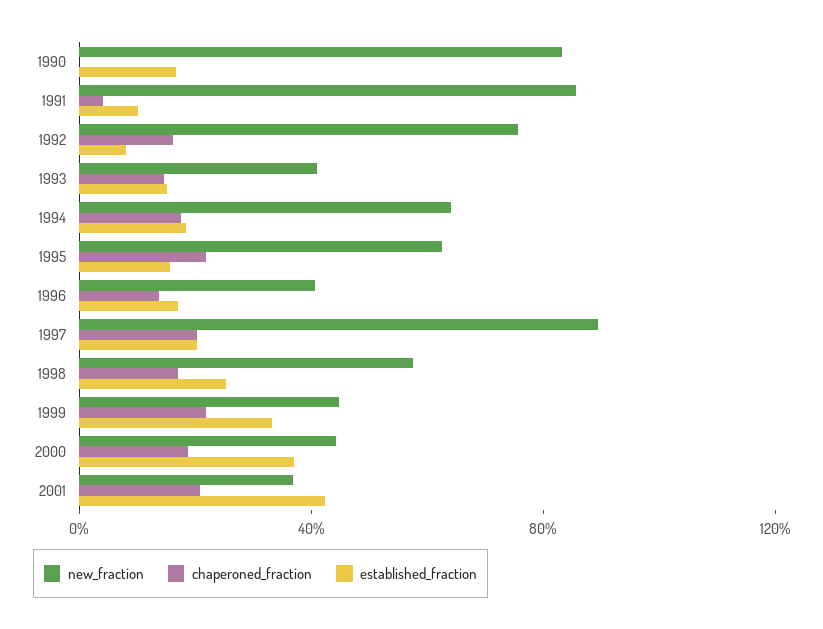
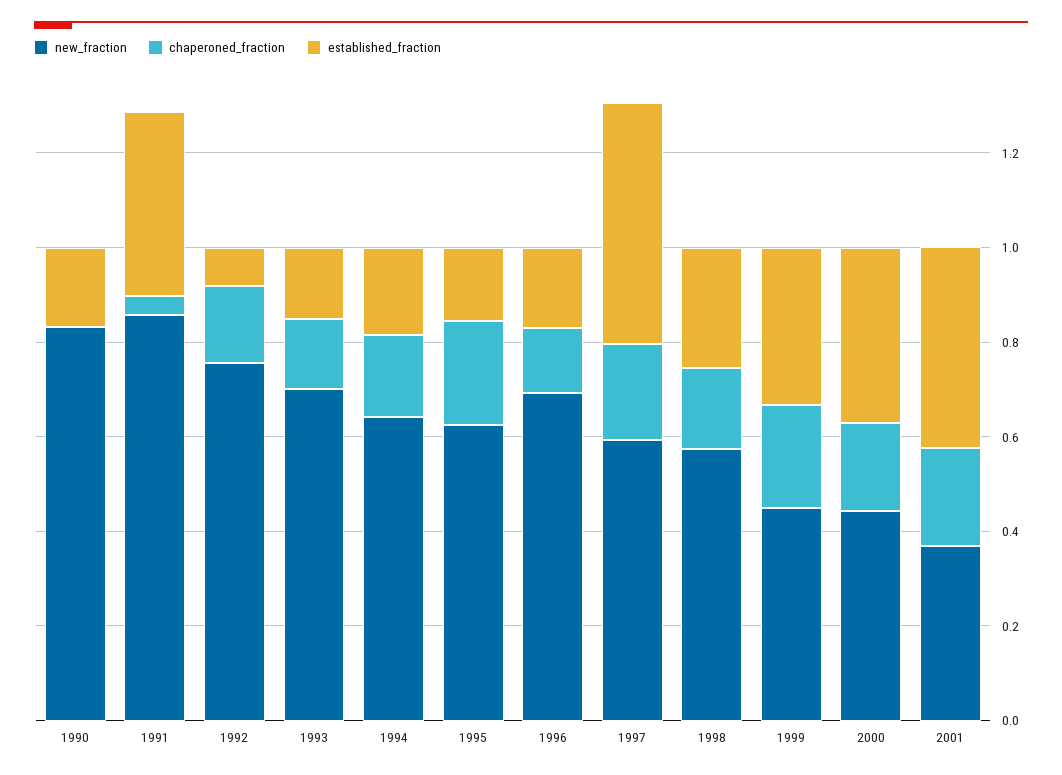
  {
    "new_fraction": {
      "1990": 0.85,
      "1991": 0.85,
      "1992": 0.75,
-     "1993": 0.4,
+     "1993": 0.7,
      "1994": 0.65,
      "1995": 0.65,
-     "1996": 0.4,
+     "1996": 0.7,
-     "1997": 0.9,
+     "1997": 0.6,
      "1998": 0.6,
      "1999": 0.45,
      "2000": 0.45,
      "2001": 0.35
    },
    "chaperoned_fraction": {
      "1990": 0,
      "1991": 0.05,
      "1992": 0.15,
      "1993": 0.15,
      "1994": 0.2,
      "1995": 0.2,
      "1996": 0.15,
      "1997": 0.2,
      "1998": 0.15,
      "1999": 0.2,
      "2000": 0.2,
      "2001": 0.2
    },
    "established_fraction": {
      "1990": 0.15,
-     "1991": 0.1,
+     "1991": 0.4,
      "1992": 0.1,
      "1993": 0.15,
      "1994": 0.2,
      "1995": 0.15,
      "1996": 0.15,
-     "1997": 0.2,
+     "1997": 0.5,
      "1998": 0.25,
      "1999": 0.35,
      "2000": 0.35,
      "2001": 0.4
    }
  }

